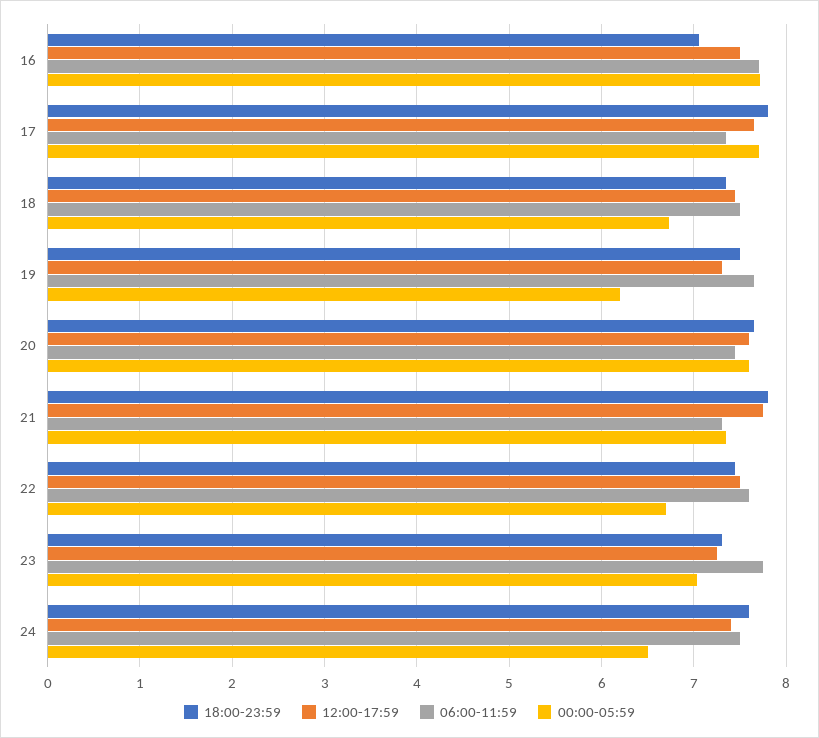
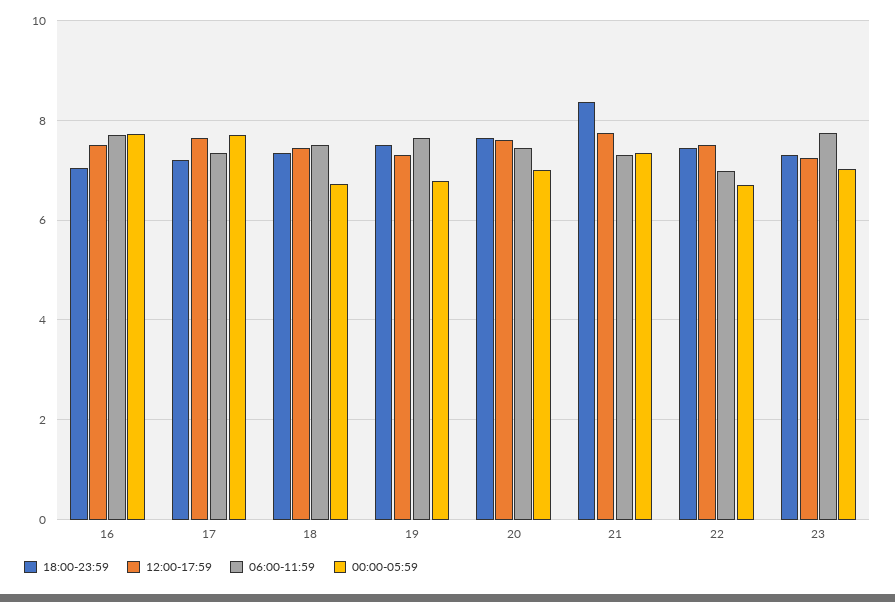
  {
    "18:00-23:59": {
      "16": 7.1,
-     "17": 7.8,
+     "17": 7.2,
      "18": 7.4,
      "19": 7.5,
      "20": 7.7,
-     "21": 7.8,
+     "21": 8.4,
      "22": 7.5,
-     "23": 7.3,
+     "23": 7.3
-     "24": 7.6
    },
    "12:00-17:59": {
      "16": 7.5,
      "17": 7.7,
      "18": 7.5,
      "19": 7.3,
      "20": 7.6,
      "21": 7.8,
      "22": 7.5,
-     "23": 7.3,
+     "23": 7.3
-     "24": 7.4
    },
    "06:00-11:59": {
      "16": 7.7,
      "17": 7.4,
      "18": 7.5,
      "19": 7.7,
      "20": 7.5,
      "21": 7.3,
-     "22": 7.6,
+     "22": 7,
-     "23": 7.8,
+     "23": 7.8
-     "24": 7.5
    },
    "00:00-05:59": {
      "16": 7.7,
      "17": 7.7,
      "18": 6.7,
-     "19": 6.2,
+     "19": 6.8,
-     "20": 7.6,
+     "20": 7,
      "21": 7.4,
      "22": 6.7,
-     "23": 7,
+     "23": 7
-     "24": 6.5
    }
  }

